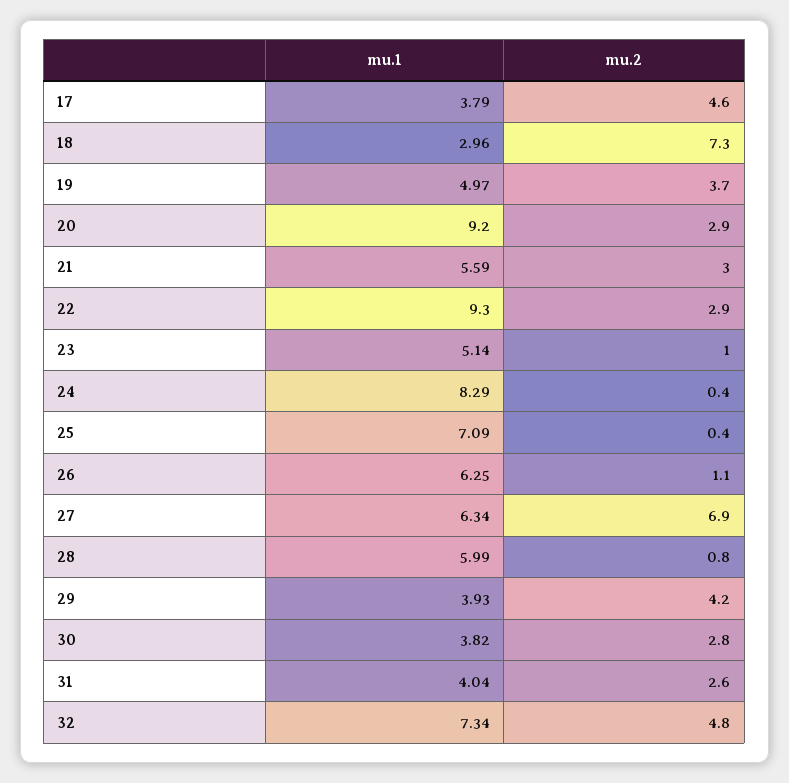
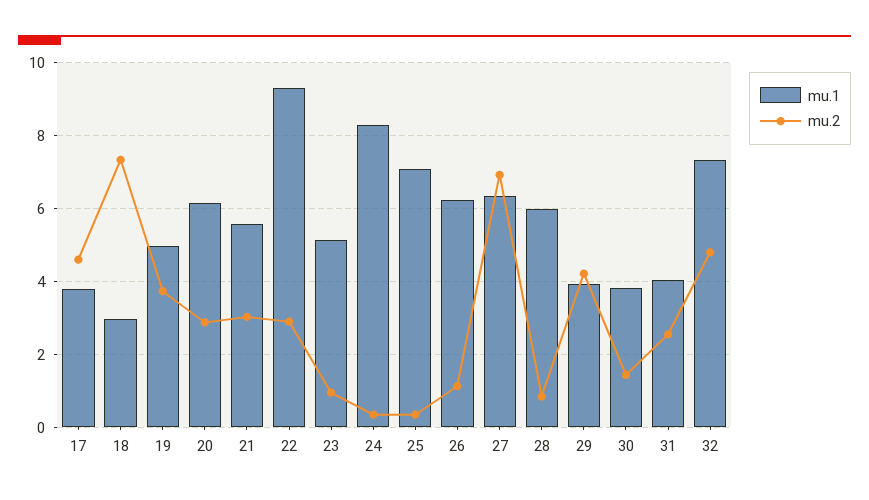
  {
    "mu.1": {
      "17": 3.79,
      "18": 2.96,
      "19": 4.97,
-     "20": 9.2,
+     "20": 6.2,
      "21": 5.59,
      "22": 9.3,
      "23": 5.14,
      "24": 8.29,
      "25": 7.09,
      "26": 6.25,
      "27": 6.34,
      "28": 5.99,
      "29": 3.93,
      "30": 3.82,
      "31": 4.04,
      "32": 7.34
    },
    "mu.2": {
      "17": 4.6,
      "18": 7.3,
      "19": 3.7,
      "20": 2.9,
      "21": 3,
      "22": 2.9,
      "23": 1,
      "24": 0.4,
      "25": 0.4,
      "26": 1.1,
      "27": 6.9,
      "28": 0.8,
      "29": 4.2,
-     "30": 2.8,
+     "30": 1.4,
      "31": 2.6,
      "32": 4.8
    }
  }

